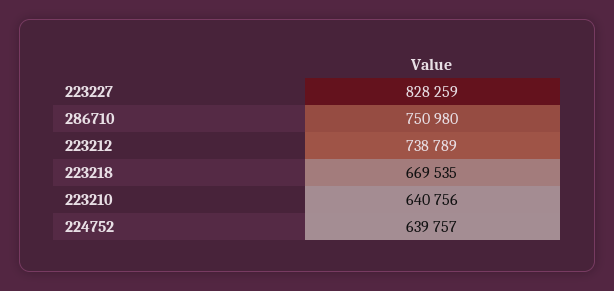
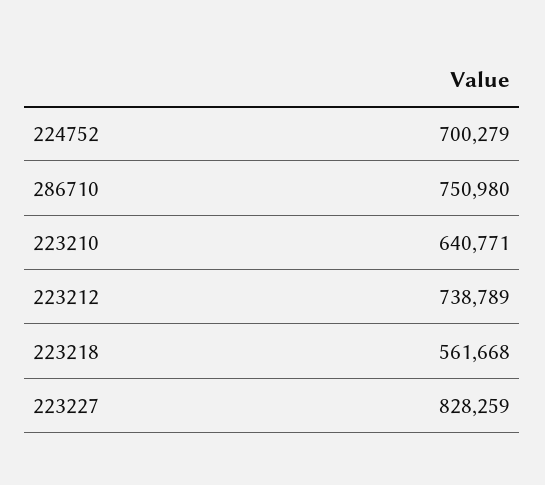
  {
    "223227": 828259,
    "286710": 750980,
    "223212": 738789,
-   "223218": 669535,
+   "223218": 561668,
-   "223210": 640756,
+   "223210": 640771,
-   "224752": 639757
+   "224752": 700279
  }

